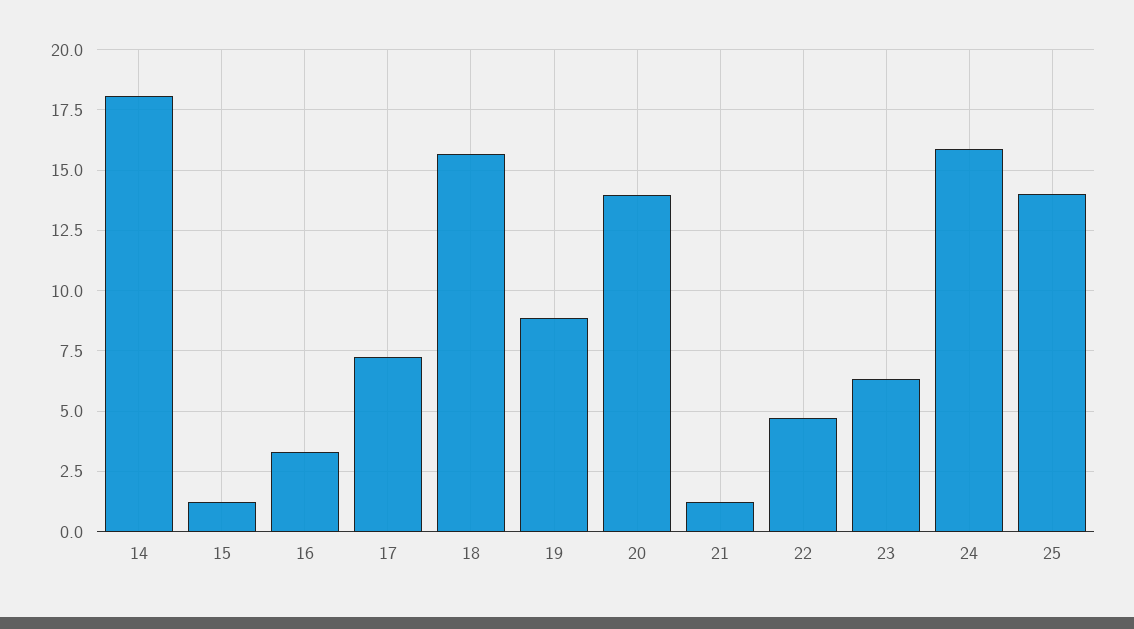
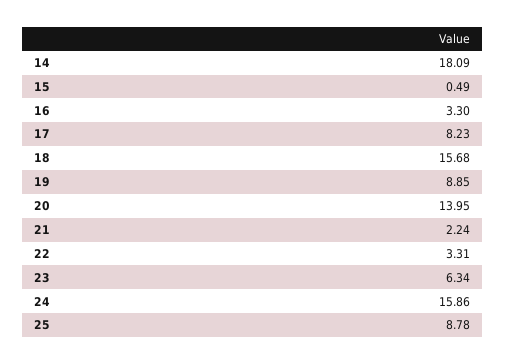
  {
    "14": 18.09,
-   "15": 1.25,
+   "15": 0.49,
    "16": 3.3,
-   "17": 7.25,
+   "17": 8.23,
    "18": 15.68,
    "19": 8.85,
    "20": 13.95,
-   "21": 1.25,
+   "21": 2.24,
-   "22": 4.75,
+   "22": 3.31,
    "23": 6.34,
    "24": 15.86,
-   "25": 14
+   "25": 8.78
  }

